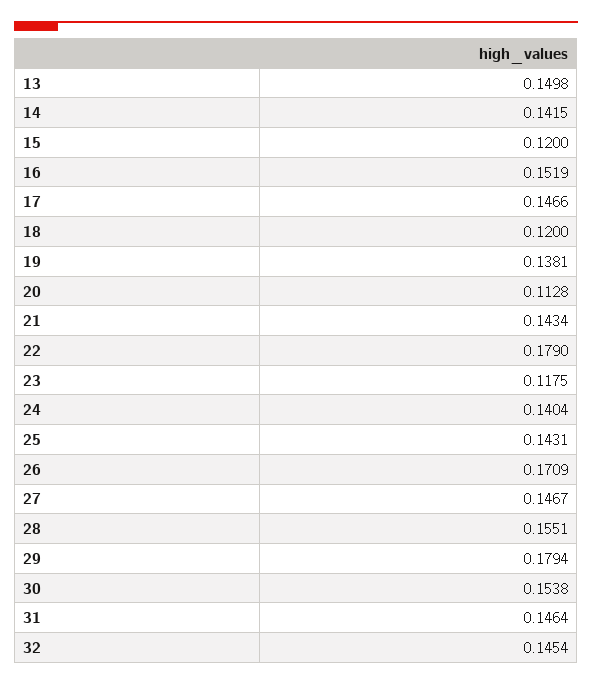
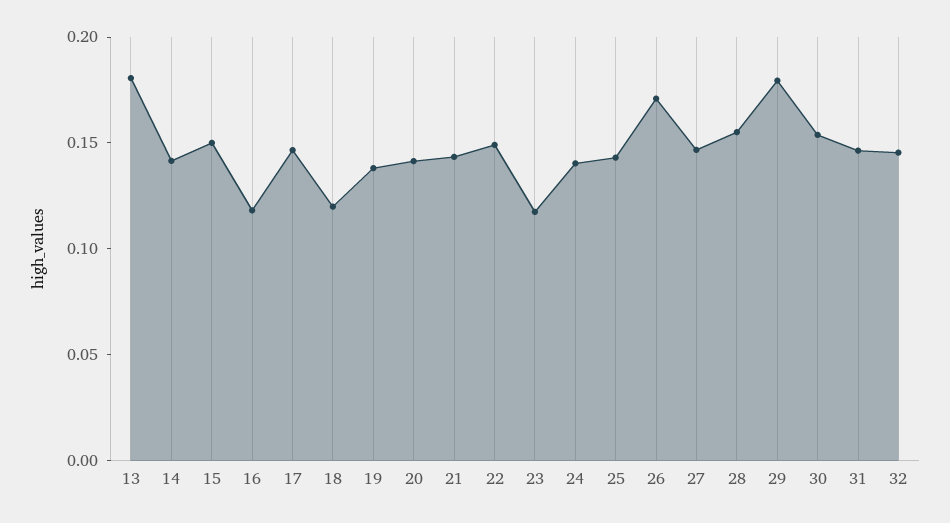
  {
-   "13": 0.1498,
+   "13": 0.18,
    "14": 0.1415,
-   "15": 0.12,
+   "15": 0.15,
-   "16": 0.1519,
+   "16": 0.12,
    "17": 0.1466,
    "18": 0.12,
    "19": 0.1381,
-   "20": 0.1128,
+   "20": 0.14,
    "21": 0.1434,
-   "22": 0.179,
+   "22": 0.15,
    "23": 0.1175,
    "24": 0.1404,
    "25": 0.1431,
    "26": 0.1709,
    "27": 0.1467,
    "28": 0.1551,
    "29": 0.1794,
    "30": 0.1538,
    "31": 0.1464,
    "32": 0.1454
  }

